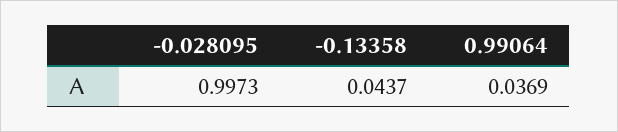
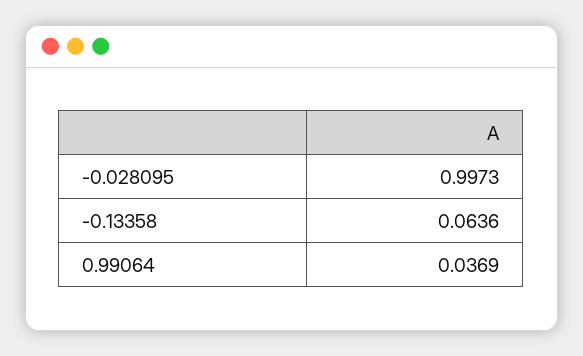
  {
    "-0.028095": 0.9973,
-   "-0.13358": 0.0437,
+   "-0.13358": 0.0636,
    "0.99064": 0.0369
  }

